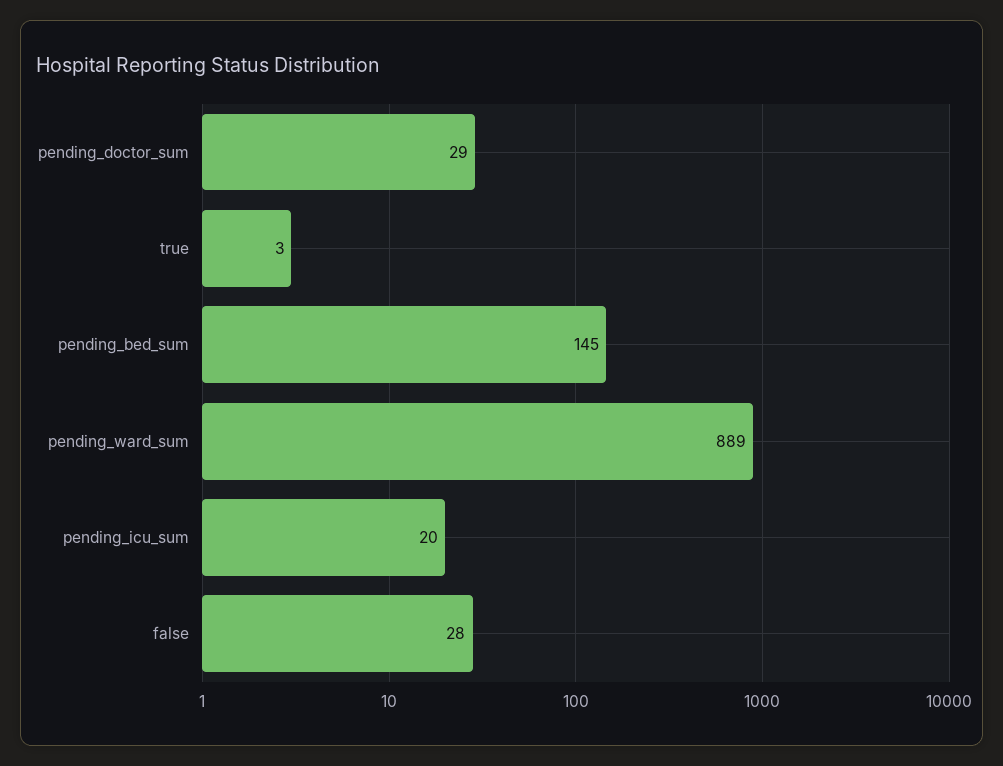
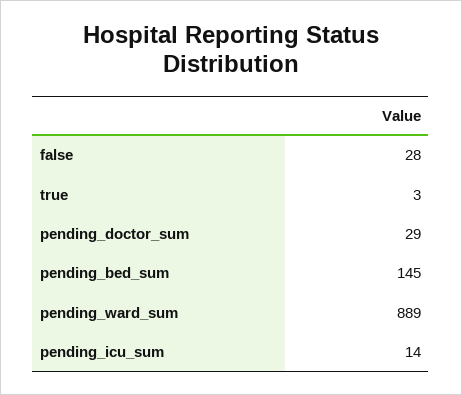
  {
    "pending_doctor_sum": 29,
    "true": 3,
    "pending_bed_sum": 145,
    "pending_ward_sum": 889,
-   "pending_icu_sum": 20,
+   "pending_icu_sum": 14,
    "false": 28
  }

